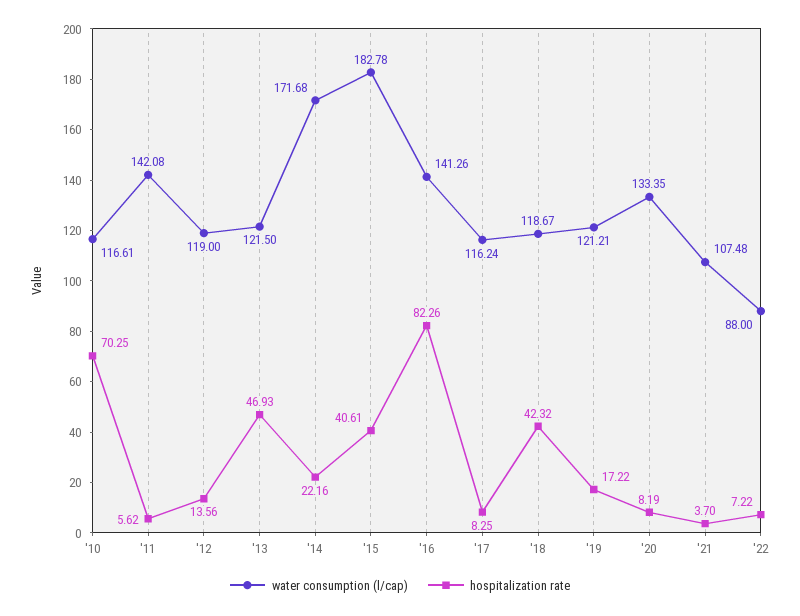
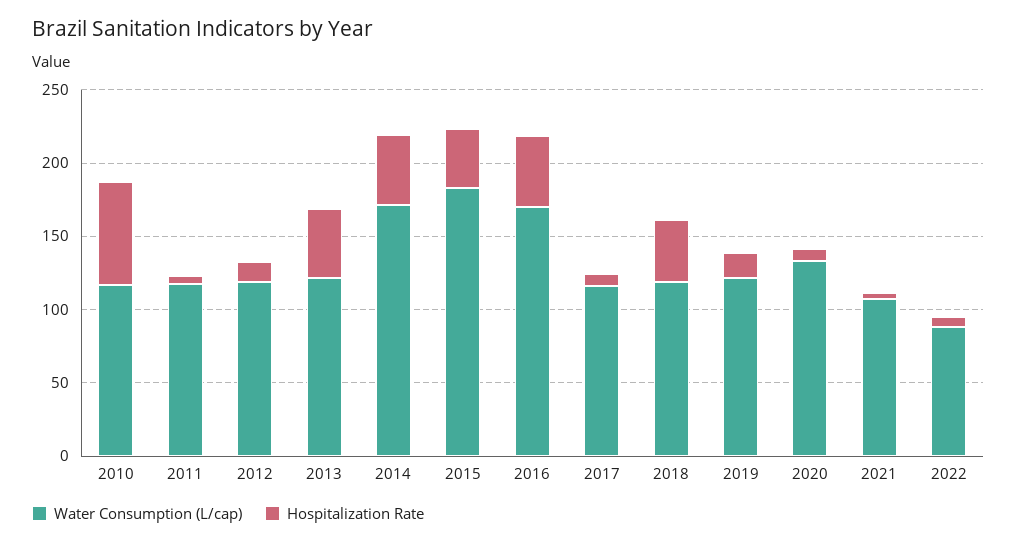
  {
    "water consumption (l/cap)": {
      "'10": 116.61,
-     "'11": 142.08,
+     "'11": 120,
      "'12": 119,
      "'13": 121.5,
      "'14": 171.68,
      "'15": 182.78,
-     "'16": 141.26,
+     "'16": 170,
      "'17": 116.24,
      "'18": 118.67,
      "'19": 121.21,
      "'20": 133.35,
      "'21": 107.48,
      "'22": 88
    },
    "hospitalization rate": {
      "'10": 70.25,
      "'11": 5.62,
      "'12": 13.56,
      "'13": 46.93,
-     "'14": 22.16,
+     "'14": 50,
      "'15": 40.61,
-     "'16": 82.26,
+     "'16": 50,
      "'17": 8.25,
      "'18": 42.32,
      "'19": 17.22,
      "'20": 8.19,
      "'21": 3.7,
      "'22": 7.22
    }
  }

